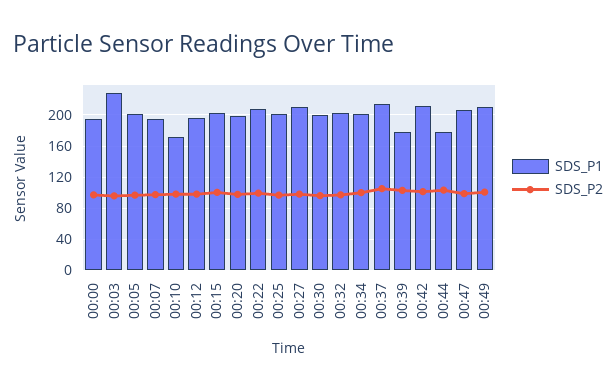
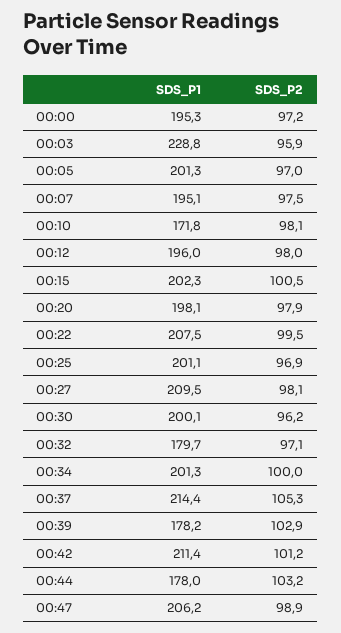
  {
    "SDS_P1": {
      "00:00": 195.3,
      "00:03": 228.8,
      "00:05": 201.3,
      "00:07": 195.1,
      "00:10": 171.8,
      "00:12": 196,
      "00:15": 202.3,
      "00:20": 198.1,
      "00:22": 207.5,
      "00:25": 201.1,
      "00:27": 209.5,
      "00:30": 200.1,
-     "00:32": 200,
+     "00:32": 179.7,
      "00:34": 201.3,
      "00:37": 214.4,
      "00:39": 178.2,
      "00:42": 211.4,
      "00:44": 178,
-     "00:47": 206.2,
+     "00:47": 206.2
-     "00:49": 210
    },
    "SDS_P2": {
      "00:00": 97.2,
      "00:03": 95.9,
      "00:05": 97,
      "00:07": 97.5,
      "00:10": 98.1,
      "00:12": 98,
      "00:15": 100.5,
      "00:20": 97.9,
      "00:22": 99.5,
      "00:25": 96.9,
      "00:27": 98.1,
      "00:30": 96.2,
      "00:32": 97.1,
      "00:34": 100,
      "00:37": 105.3,
      "00:39": 102.9,
      "00:42": 101.2,
      "00:44": 103.2,
-     "00:47": 98.9,
+     "00:47": 98.9
-     "00:49": 100
    }
  }

